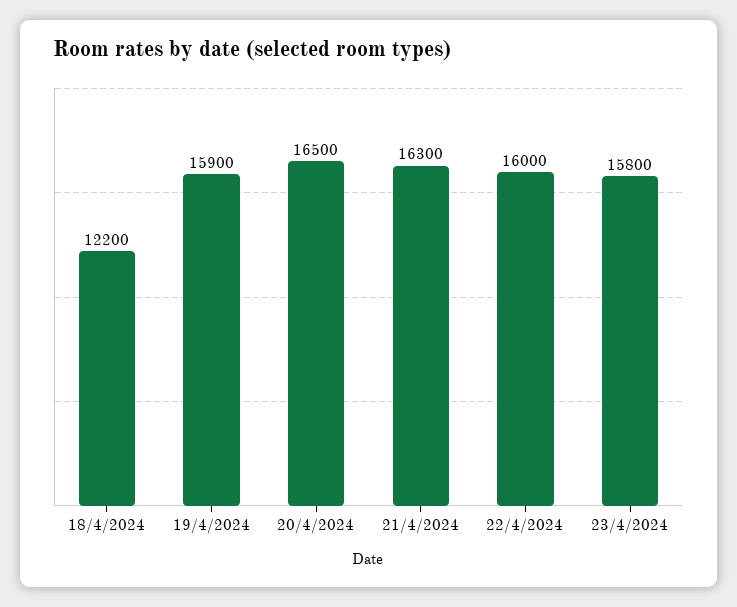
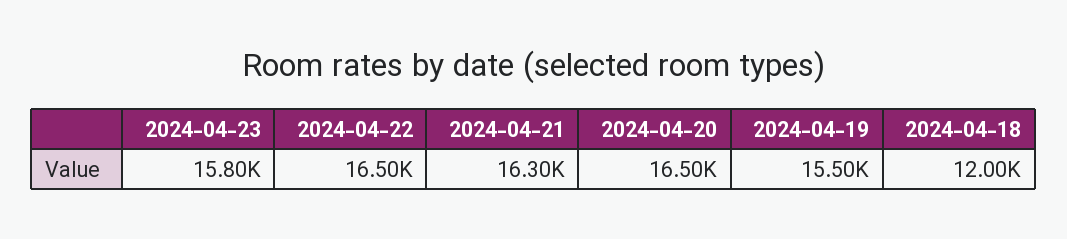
  {
-   "18/4/2024": 12200,
+   "18/4/2024": 12000,
-   "19/4/2024": 15900,
+   "19/4/2024": 15500,
    "20/4/2024": 16500,
    "21/4/2024": 16300,
-   "22/4/2024": 16000,
+   "22/4/2024": 16500,
    "23/4/2024": 15800
  }

